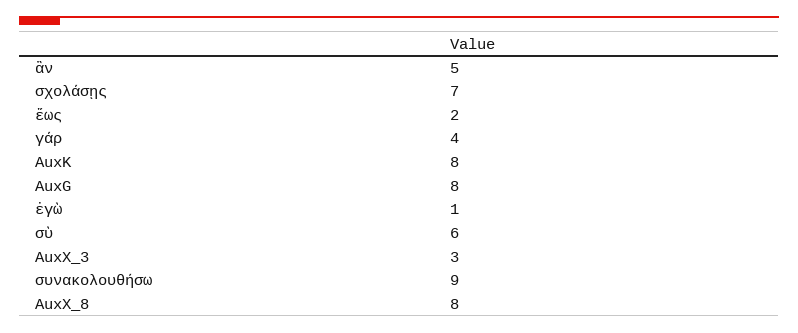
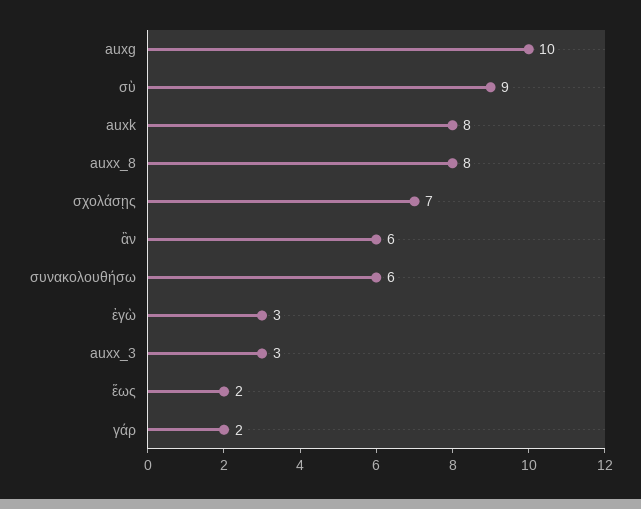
  {
-   "ἂν": 5,
+   "ἂν": 6,
    "σχολάσῃς": 7,
    "ἕως": 2,
-   "γάρ": 4,
+   "γάρ": 2,
    "AuxK": 8,
-   "AuxG": 8,
+   "AuxG": 10,
-   "ἐγὼ": 1,
+   "ἐγὼ": 3,
-   "σὺ": 6,
+   "σὺ": 9,
    "AuxX_3": 3,
-   "συνακολουθήσω": 9,
+   "συνακολουθήσω": 6,
    "AuxX_8": 8
  }

